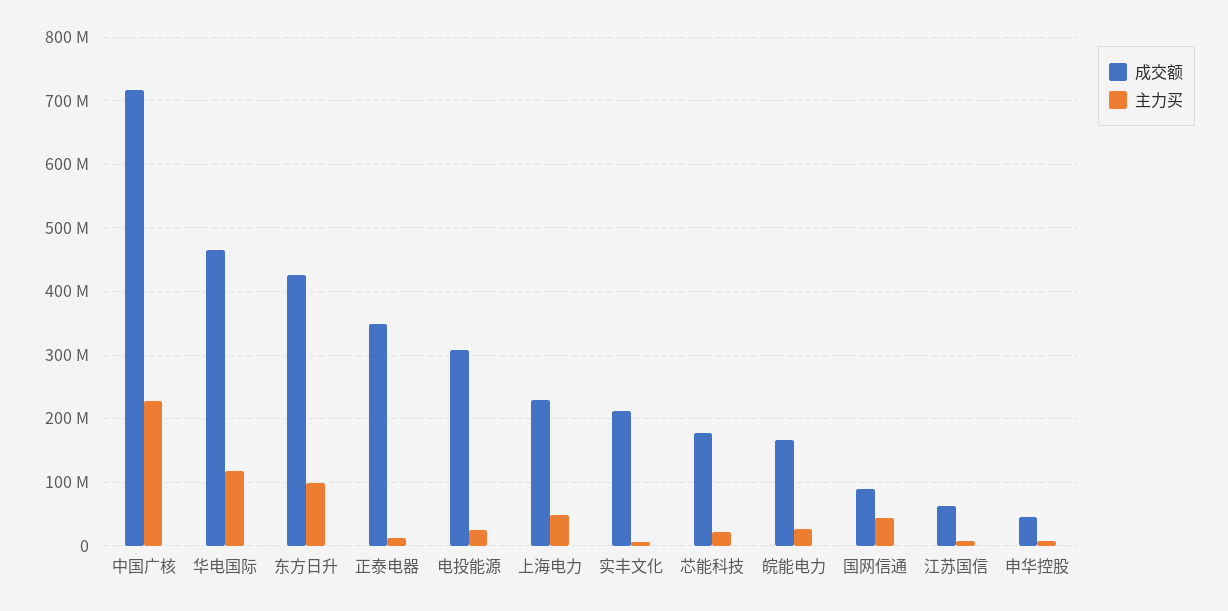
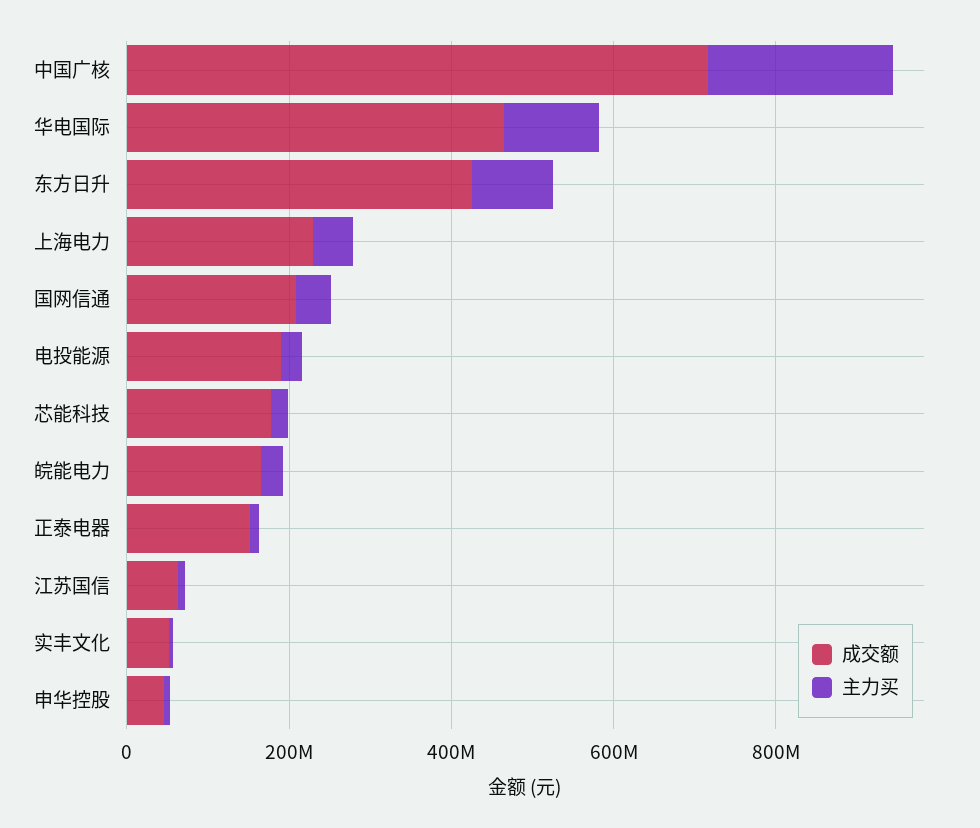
  {
    "成交额": {
      "中国广核": 720000000,
      "华电国际": 460000000,
      "东方日升": 430000000,
-     "正泰电器": 350000000,
+     "正泰电器": 150000000,
-     "电投能源": 310000000,
+     "电投能源": 200000000,
      "上海电力": 230000000,
-     "实丰文化": 210000000,
+     "实丰文化": 50000000,
      "芯能科技": 180000000,
      "皖能电力": 170000000,
-     "国网信通": 90000000,
+     "国网信通": 200000000,
      "江苏国信": 60000000,
      "申华控股": 50000000
    },
    "主力买": {
      "中国广核": 230000000,
      "华电国际": 120000000,
      "东方日升": 100000000,
      "正泰电器": 10000000,
      "电投能源": 20000000,
      "上海电力": 50000000,
      "实丰文化": 10000000,
      "芯能科技": 20000000,
      "皖能电力": 30000000,
      "国网信通": 40000000,
      "江苏国信": 10000000,
      "申华控股": 10000000
    }
  }

